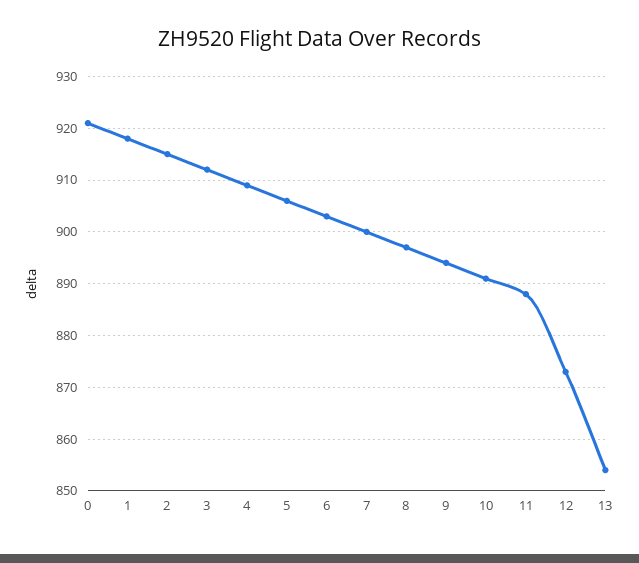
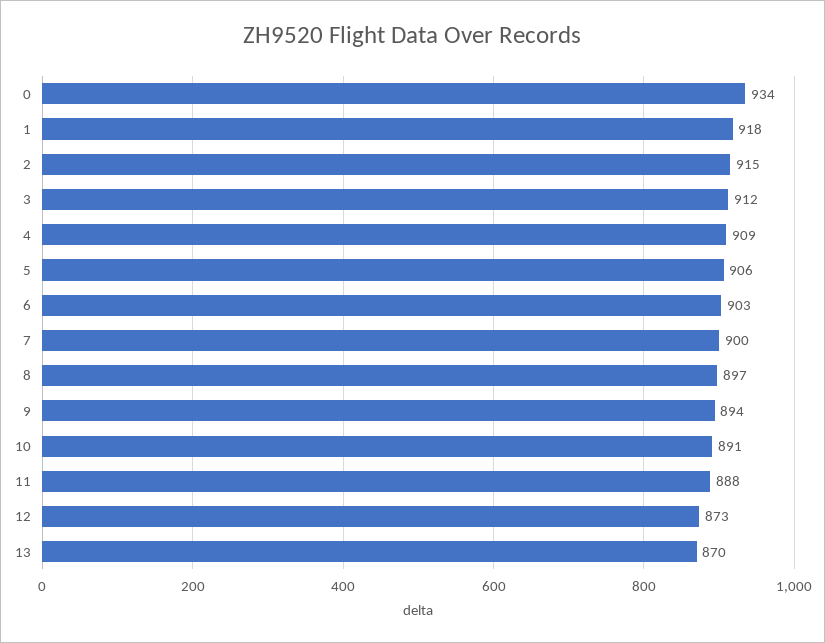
  {
-   "0": 920,
+   "0": 934,
    "1": 918,
    "2": 915,
    "3": 912,
    "4": 909,
    "5": 906,
    "6": 903,
    "7": 900,
    "8": 897,
    "9": 894,
    "10": 891,
    "11": 888,
    "12": 873,
-   "13": 855
+   "13": 870
  }

